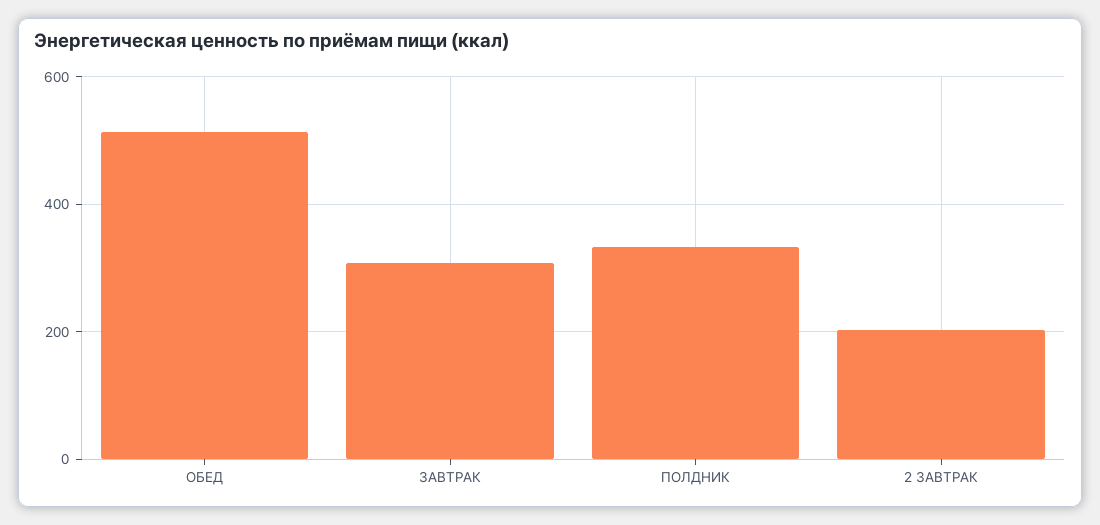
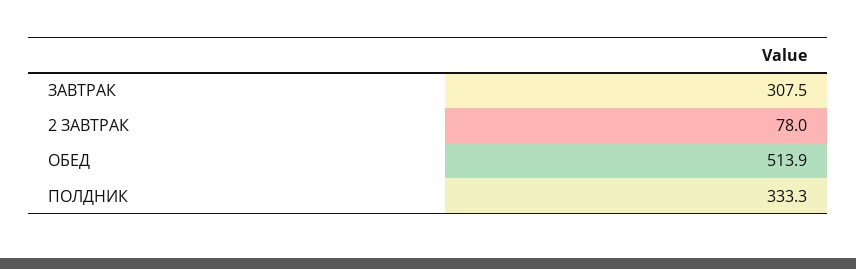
  {
    "ОБЕД": 513.9,
    "ЗАВТРАК": 307.5,
    "ПОЛДНИК": 333.3,
-   "2 ЗАВТРАК": 200
+   "2 ЗАВТРАК": 78
  }

